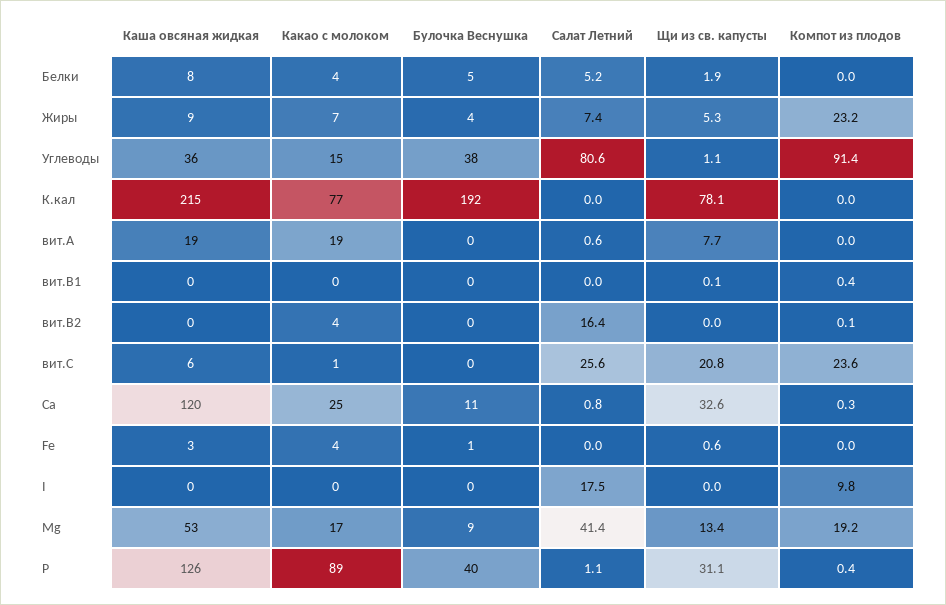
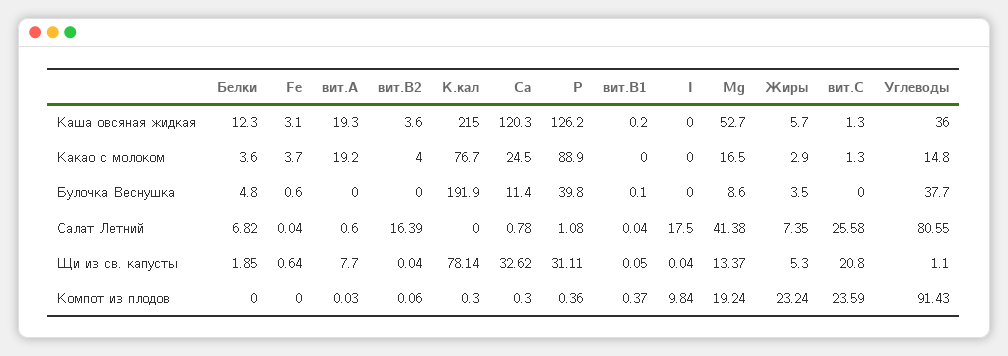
  {
    "Каша овсяная жидкая": {
-     "Белки": 8,
+     "Белки": 12.3,
-     "Жиры": 9,
+     "Жиры": 5.7,
      "Углеводы": 36,
      "К.кал": 215,
      "вит.A": 19.3,
      "вит.B1": 0.2,
-     "вит.B2": 0,
+     "вит.B2": 3.6,
-     "вит.C": 6,
+     "вит.C": 1.3,
      "Ca": 120.3,
      "Fe": 3.1,
      "I": 0,
      "Mg": 52.7,
      "P": 126.2
    },
    "Какао с молоком": {
      "Белки": 3.6,
-     "Жиры": 7,
+     "Жиры": 2.9,
      "Углеводы": 14.8,
      "К.кал": 76.7,
      "вит.A": 19.2,
      "вит.B1": 0,
      "вит.B2": 4,
      "вит.C": 1.3,
      "Ca": 24.5,
      "Fe": 3.7,
      "I": 0,
      "Mg": 16.5,
      "P": 88.9
    },
    "Булочка Веснушка": {
      "Белки": 4.8,
      "Жиры": 3.5,
      "Углеводы": 37.7,
      "К.кал": 191.9,
      "вит.A": 0,
      "вит.B1": 0.1,
      "вит.B2": 0,
      "вит.C": 0,
      "Ca": 11.4,
      "Fe": 0.6,
      "I": 0,
      "Mg": 8.6,
      "P": 39.8
    },
    "Салат Летний": {
-     "Белки": 5.2,
+     "Белки": 6.82,
      "Жиры": 7.35,
      "Углеводы": 80.55,
      "К.кал": 0,
      "вит.A": 0.6,
      "вит.B1": 0.04,
      "вит.B2": 16.39,
      "вит.C": 25.58,
      "Ca": 0.78,
      "Fe": 0.04,
      "I": 17.5,
      "Mg": 41.38,
      "P": 1.08
    },
    "Щи из св. капусты": {
      "Белки": 1.85,
      "Жиры": 5.3,
      "Углеводы": 1.1,
      "К.кал": 78.14,
      "вит.A": 7.7,
      "вит.B1": 0.05,
      "вит.B2": 0.04,
      "вит.C": 20.8,
      "Ca": 32.62,
      "Fe": 0.64,
      "I": 0.04,
      "Mg": 13.37,
      "P": 31.11
    },
    "Компот из плодов": {
      "Белки": 0,
      "Жиры": 23.24,
      "Углеводы": 91.43,
-     "К.кал": 0,
+     "К.кал": 0.3,
      "вит.A": 0.03,
      "вит.B1": 0.37,
      "вит.B2": 0.06,
      "вит.C": 23.59,
      "Ca": 0.3,
      "Fe": 0,
      "I": 9.84,
      "Mg": 19.24,
      "P": 0.36
    }
  }

